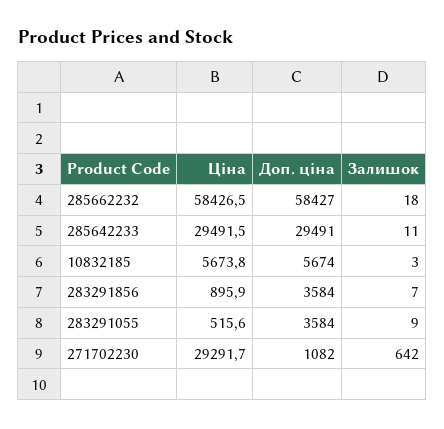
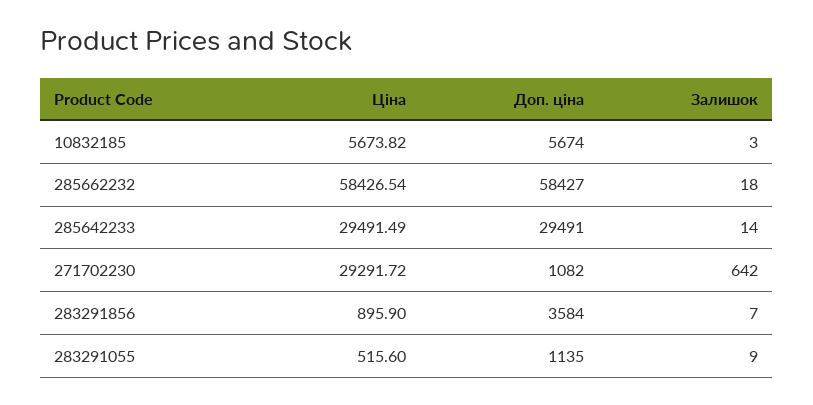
  {
    "Ціна": {
      "285662232": 58426.54,
      "285642233": 29491.49,
      "10832185": 5673.82,
      "283291856": 895.9,
      "283291055": 515.6,
      "271702230": 29291.72
    },
    "Доп. ціна": {
      "285662232": 58427,
      "285642233": 29491,
      "10832185": 5674,
      "283291856": 3584,
-     "283291055": 3584,
+     "283291055": 1135,
      "271702230": 1082
    },
    "Залишок": {
      "285662232": 18,
-     "285642233": 11,
+     "285642233": 14,
      "10832185": 3,
      "283291856": 7,
      "283291055": 9,
      "271702230": 642
    }
  }

